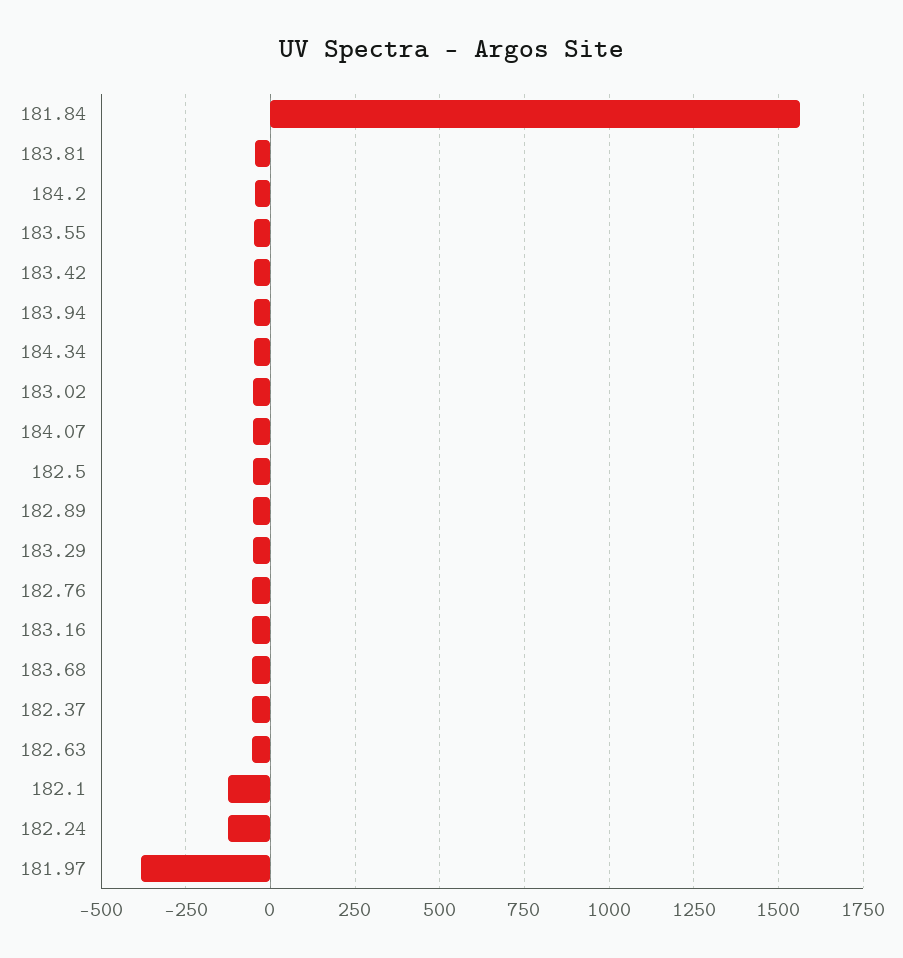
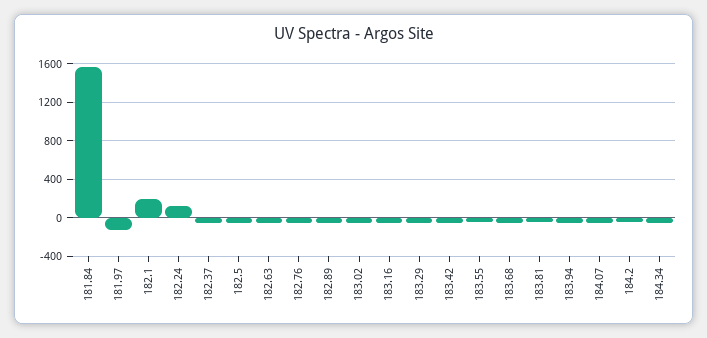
  {
    "181.84": 1575,
    "183.81": -50,
    "184.2": -50,
    "183.55": -50,
    "183.42": -50,
    "183.94": -50,
    "184.34": -50,
    "183.02": -50,
    "184.07": -50,
    "182.5": -50,
    "182.89": -50,
    "183.29": -50,
    "182.76": -50,
    "183.16": -50,
    "183.68": -50,
    "182.37": -50,
    "182.63": -50,
-   "182.1": -125,
+   "182.1": 200,
-   "182.24": -125,
+   "182.24": 100,
-   "181.97": -375
+   "181.97": -100
  }

